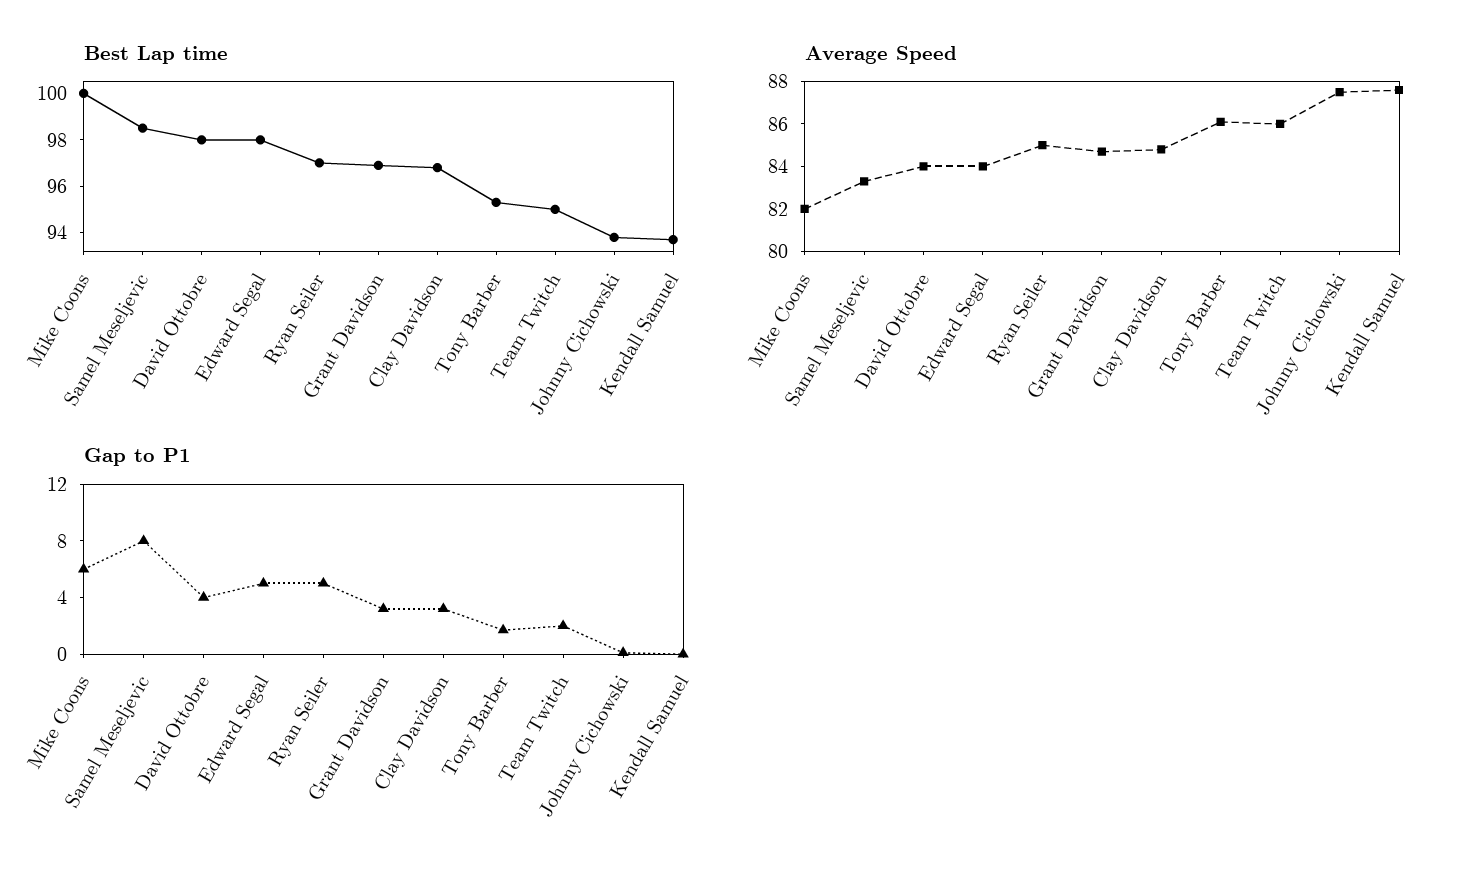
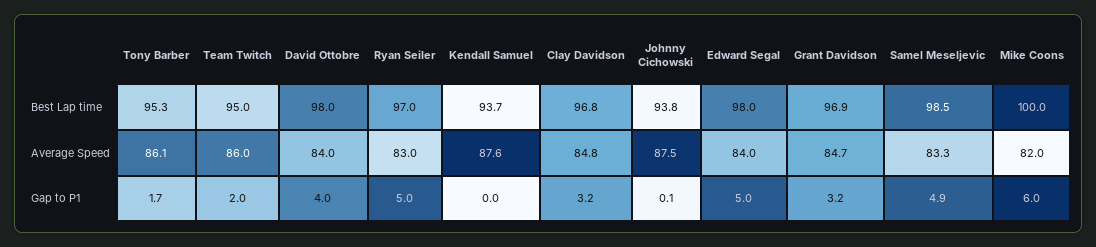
  {
    "Best Lap time": {
      "Mike Coons": 100,
      "Samel Meseljevic": 98.5,
      "David Ottobre": 98,
      "Edward Segal": 98,
      "Ryan Seiler": 97,
      "Grant Davidson": 96.9,
      "Clay Davidson": 96.8,
      "Tony Barber": 95.3,
      "Team Twitch": 95,
      "Johnny Cichowski": 93.8,
      "Kendall Samuel": 93.7
    },
    "Average Speed": {
      "Mike Coons": 82,
      "Samel Meseljevic": 83.3,
      "David Ottobre": 84,
      "Edward Segal": 84,
-     "Ryan Seiler": 85,
+     "Ryan Seiler": 83,
      "Grant Davidson": 84.7,
      "Clay Davidson": 84.8,
      "Tony Barber": 86.1,
      "Team Twitch": 86,
      "Johnny Cichowski": 87.5,
      "Kendall Samuel": 87.6
    },
    "Gap to P1": {
      "Mike Coons": 6,
-     "Samel Meseljevic": 8,
+     "Samel Meseljevic": 4.9,
      "David Ottobre": 4,
      "Edward Segal": 5,
      "Ryan Seiler": 5,
      "Grant Davidson": 3.2,
      "Clay Davidson": 3.2,
      "Tony Barber": 1.7,
      "Team Twitch": 2,
      "Johnny Cichowski": 0.1,
      "Kendall Samuel": 0
    }
  }

